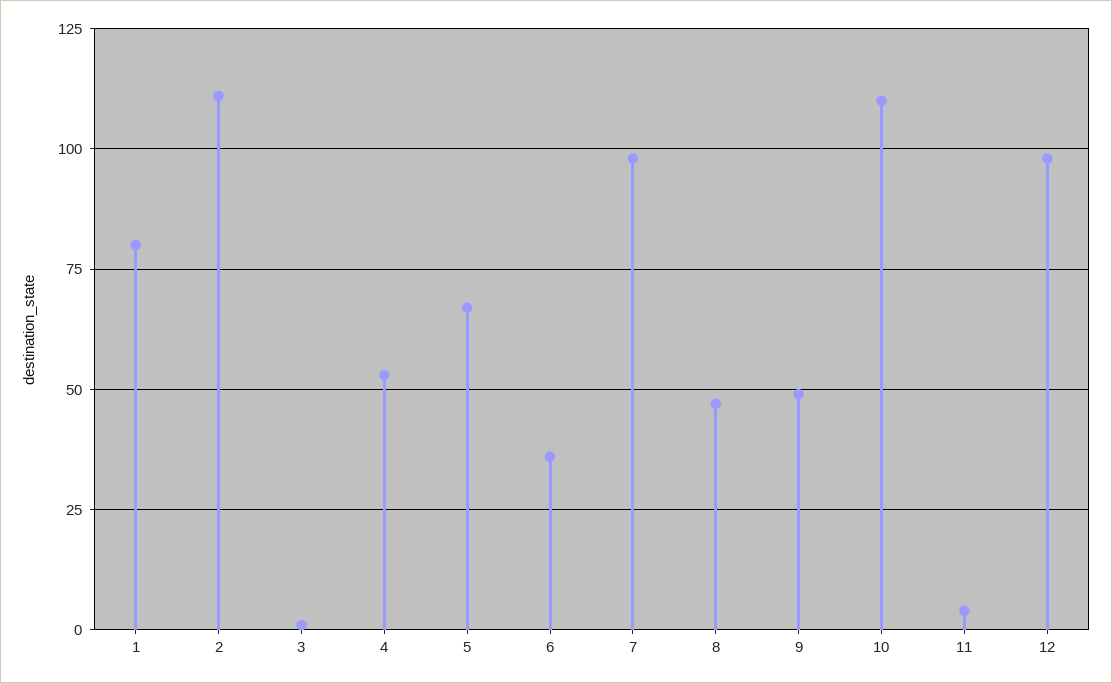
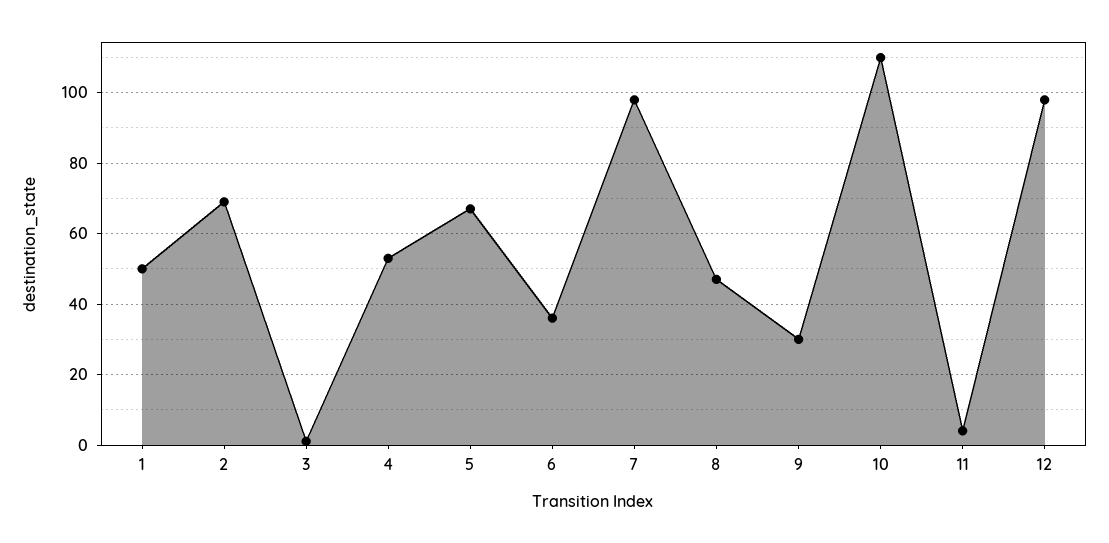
  {
-   "1": 80,
+   "1": 50,
-   "2": 110,
+   "2": 70,
    "3": 0,
    "4": 55,
    "5": 65,
    "6": 35,
    "7": 100,
    "8": 45,
-   "9": 50,
+   "9": 30,
    "10": 110,
    "11": 5,
    "12": 100
  }

